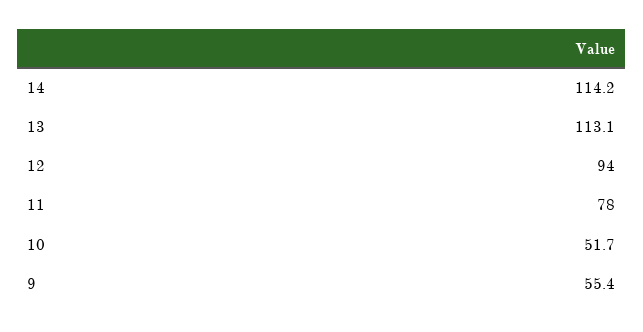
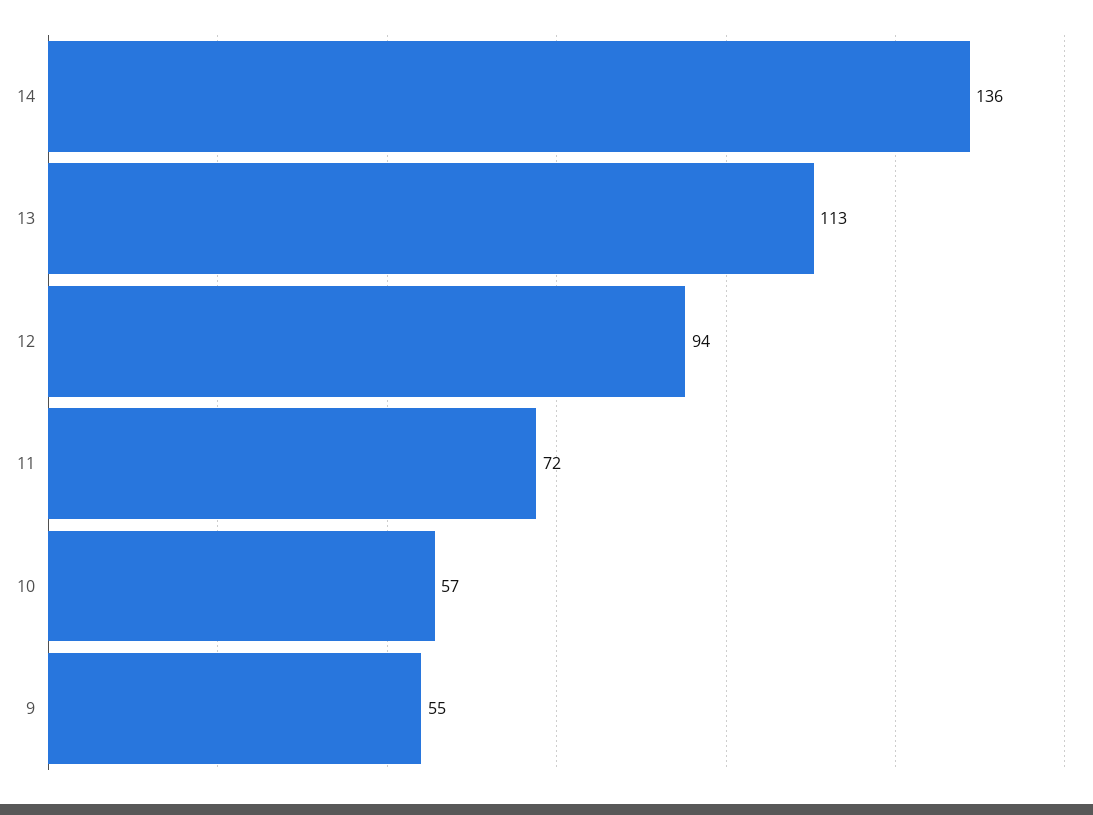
  {
-   "14": 114.2,
+   "14": 136,
    "13": 113.1,
    "12": 94,
-   "11": 78,
+   "11": 72,
-   "10": 51.7,
+   "10": 57,
    "9": 55.4
  }

